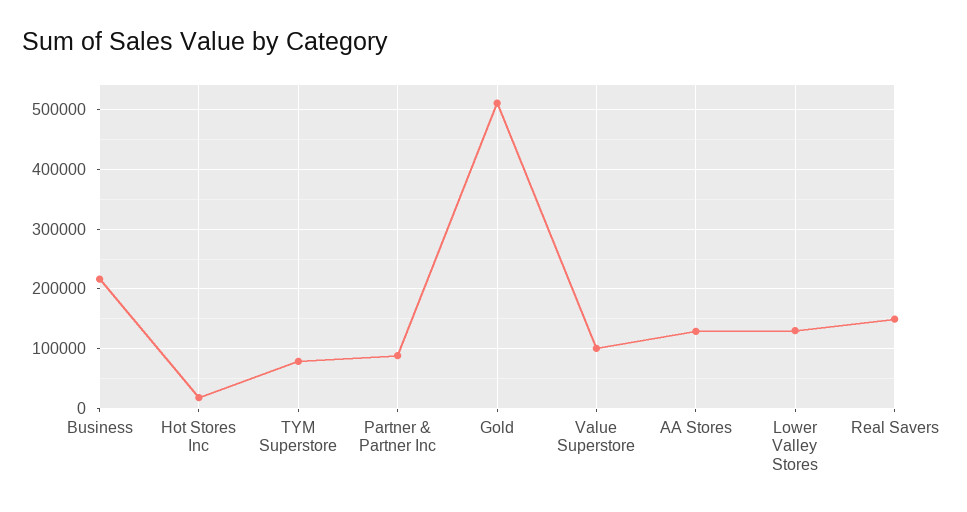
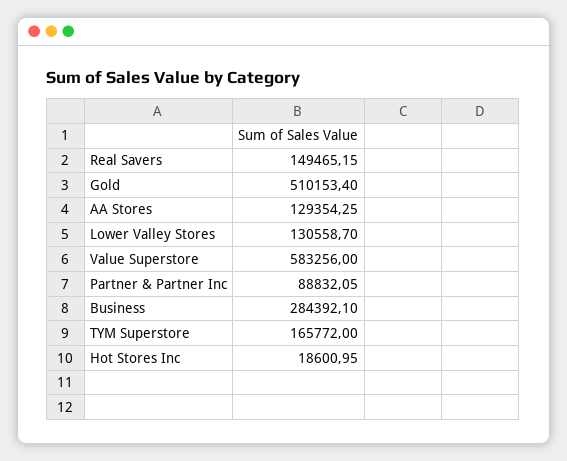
  {
-   "Business": 220000,
+   "Business": 284392.1,
    "Hot Stores Inc": 18600.95,
-   "TYM Superstore": 80000,
+   "TYM Superstore": 165772,
    "Partner & Partner Inc": 88832.05,
    "Gold": 510153.4,
-   "Value Superstore": 100000,
+   "Value Superstore": 583256,
    "AA Stores": 129354.25,
    "Lower Valley Stores": 130558.7,
    "Real Savers": 149465.15
  }

